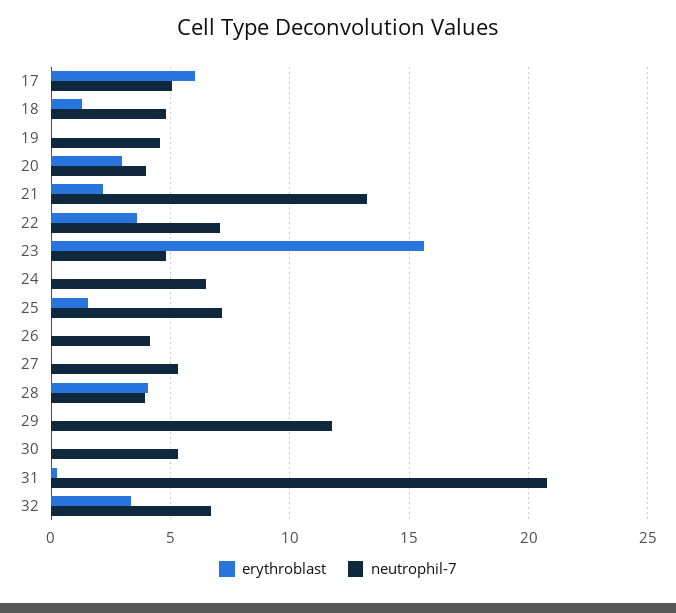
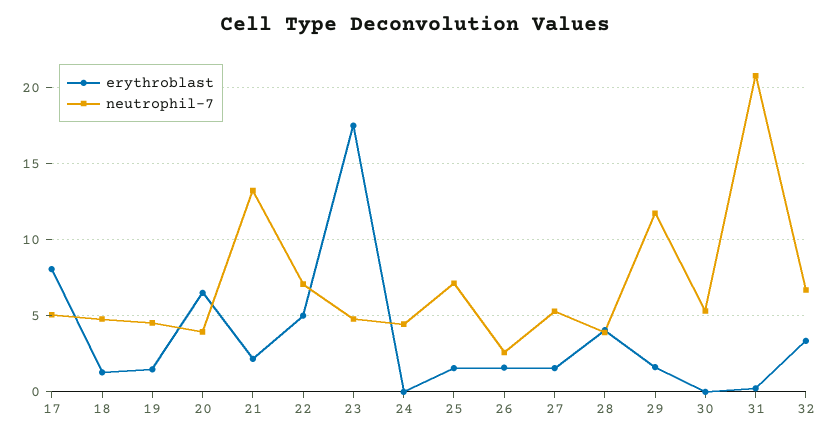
  {
    "erythroblast": {
-     "17": 6,
+     "17": 8,
      "18": 1.5,
-     "19": 0,
+     "19": 1.5,
-     "20": 3,
+     "20": 6.5,
      "21": 2,
-     "22": 3.5,
+     "22": 5,
-     "23": 15.5,
+     "23": 17.5,
      "24": 0,
      "25": 1.5,
-     "26": 0,
+     "26": 1.5,
-     "27": 0,
+     "27": 1.5,
      "28": 4,
-     "29": 0,
+     "29": 1.5,
      "30": 0,
      "31": 0,
      "32": 3.5
    },
    "neutrophil-7": {
      "17": 5,
      "18": 5,
      "19": 4.5,
      "20": 4,
      "21": 13,
      "22": 7,
      "23": 5,
-     "24": 6.5,
+     "24": 4.5,
      "25": 7,
-     "26": 4,
+     "26": 2.5,
      "27": 5.5,
      "28": 4,
      "29": 12,
      "30": 5.5,
      "31": 21,
      "32": 6.5
    }
  }

